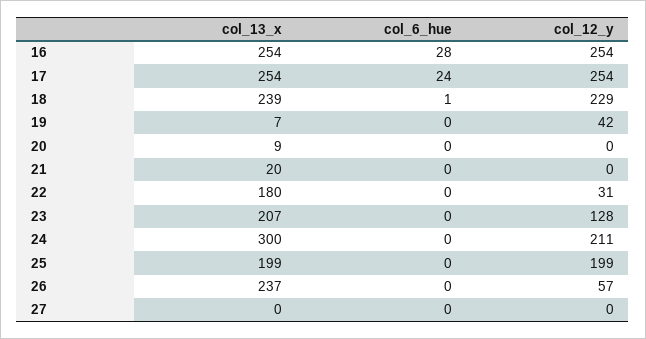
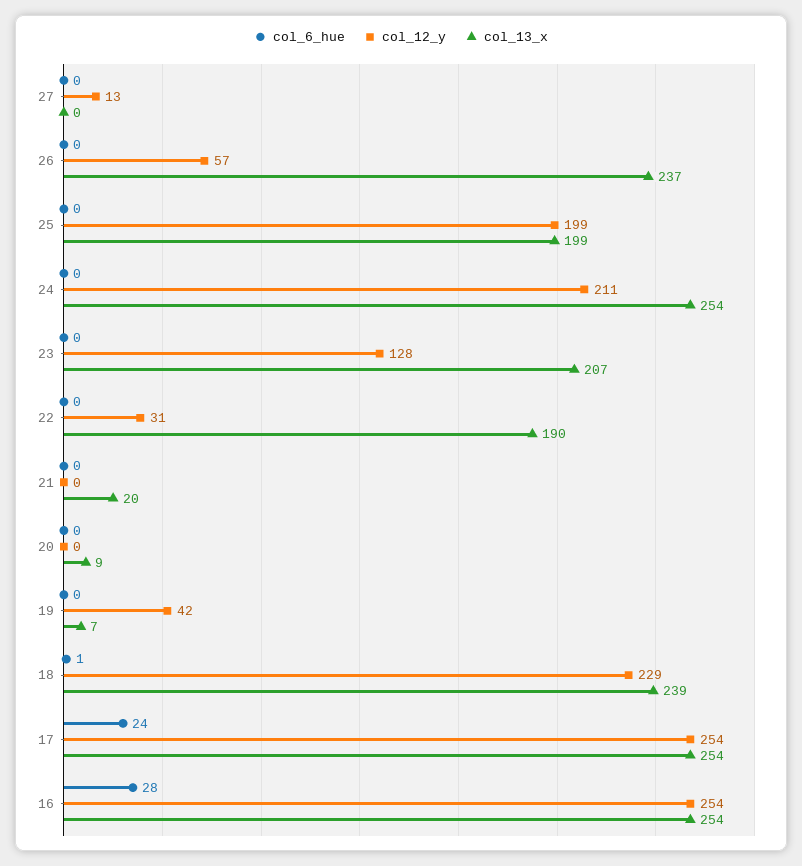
  {
    "col_13_x": {
      "16": 254,
      "17": 254,
      "18": 239,
      "19": 7,
      "20": 9,
      "21": 20,
-     "22": 180,
+     "22": 190,
      "23": 207,
-     "24": 300,
+     "24": 254,
      "25": 199,
      "26": 237,
      "27": 0
    },
    "col_6_hue": {
      "16": 28,
      "17": 24,
      "18": 1,
      "19": 0,
      "20": 0,
      "21": 0,
      "22": 0,
      "23": 0,
      "24": 0,
      "25": 0,
      "26": 0,
      "27": 0
    },
    "col_12_y": {
      "16": 254,
      "17": 254,
      "18": 229,
      "19": 42,
      "20": 0,
      "21": 0,
      "22": 31,
      "23": 128,
      "24": 211,
      "25": 199,
      "26": 57,
-     "27": 0
+     "27": 13
    }
  }

